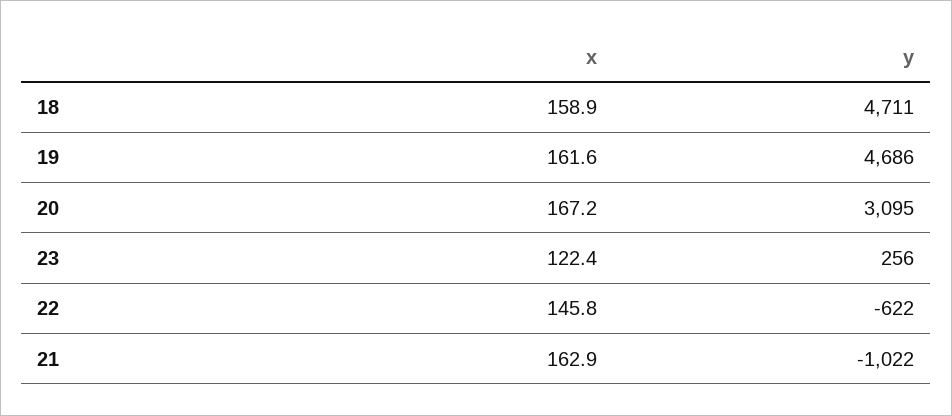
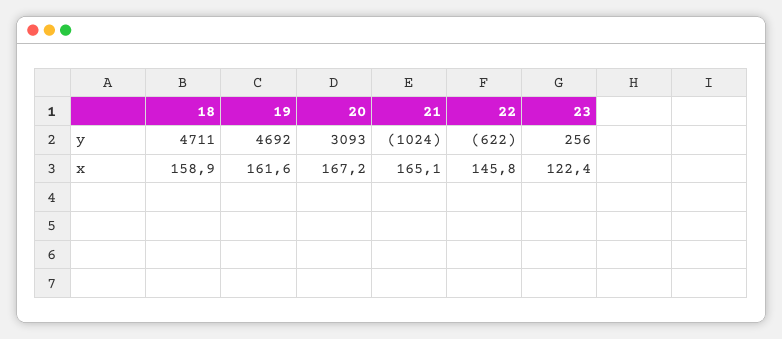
  {
    "x": {
      "18": 158.9,
      "19": 161.6,
      "20": 167.2,
      "23": 122.4,
      "22": 145.8,
-     "21": 162.9
+     "21": 165.1
    },
    "y": {
      "18": 4711,
-     "19": 4686,
+     "19": 4692,
-     "20": 3095,
+     "20": 3093,
      "23": 256,
      "22": -622,
-     "21": -1022
+     "21": -1024
    }
  }

